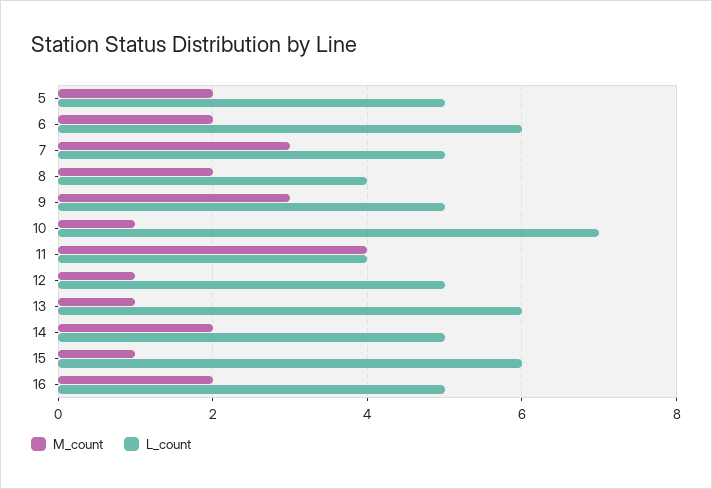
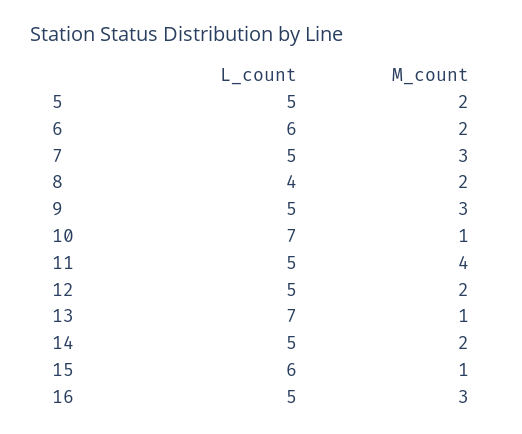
  {
    "M_count": {
      "5": 2,
      "6": 2,
      "7": 3,
      "8": 2,
      "9": 3,
      "10": 1,
      "11": 4,
-     "12": 1,
+     "12": 2,
      "13": 1,
      "14": 2,
      "15": 1,
-     "16": 2
+     "16": 3
    },
    "L_count": {
      "5": 5,
      "6": 6,
      "7": 5,
      "8": 4,
      "9": 5,
      "10": 7,
-     "11": 4,
+     "11": 5,
      "12": 5,
-     "13": 6,
+     "13": 7,
      "14": 5,
      "15": 6,
      "16": 5
    }
  }

